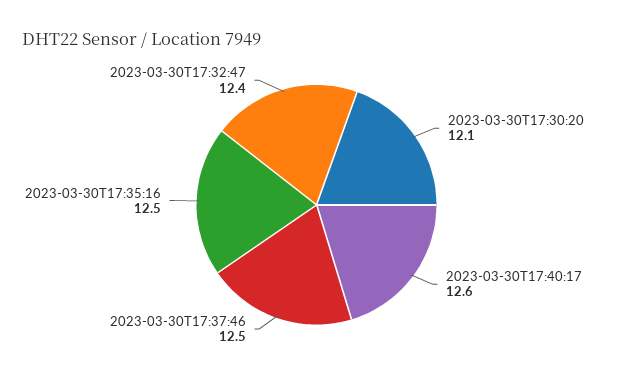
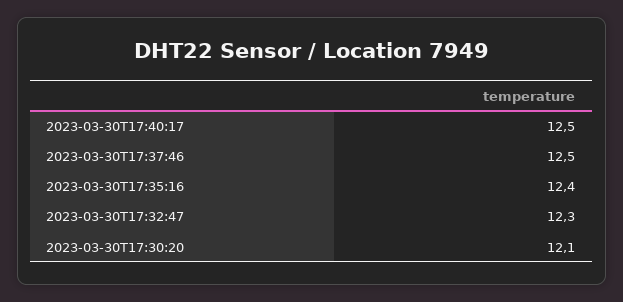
  {
    "2023-03-30T17:30:20": 12.1,
-   "2023-03-30T17:40:17": 12.6,
+   "2023-03-30T17:40:17": 12.5,
    "2023-03-30T17:37:46": 12.5,
-   "2023-03-30T17:35:16": 12.5,
+   "2023-03-30T17:35:16": 12.4,
-   "2023-03-30T17:32:47": 12.4
+   "2023-03-30T17:32:47": 12.3
  }

